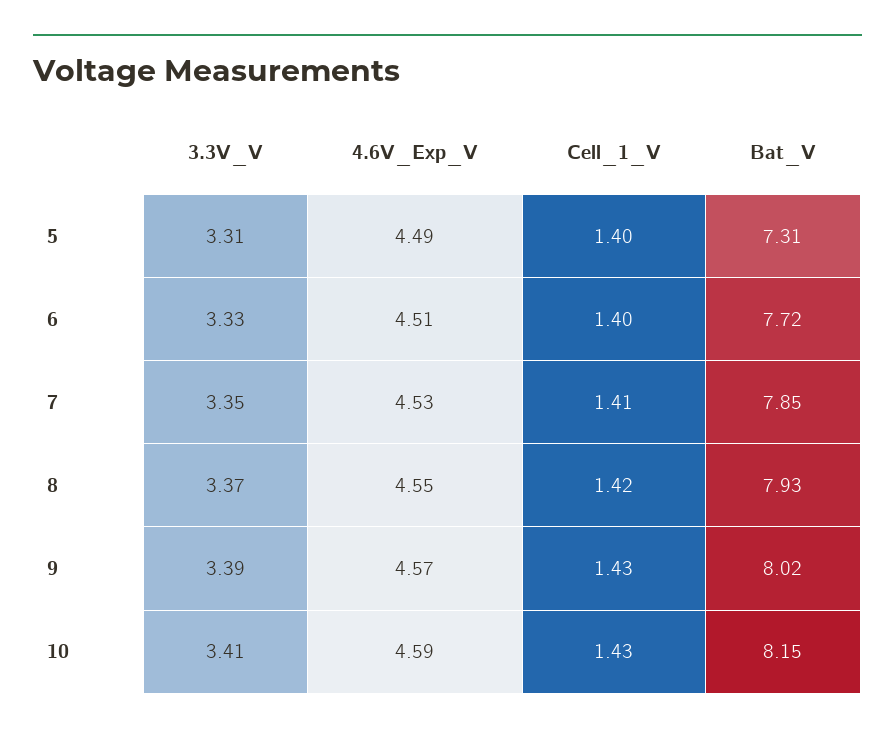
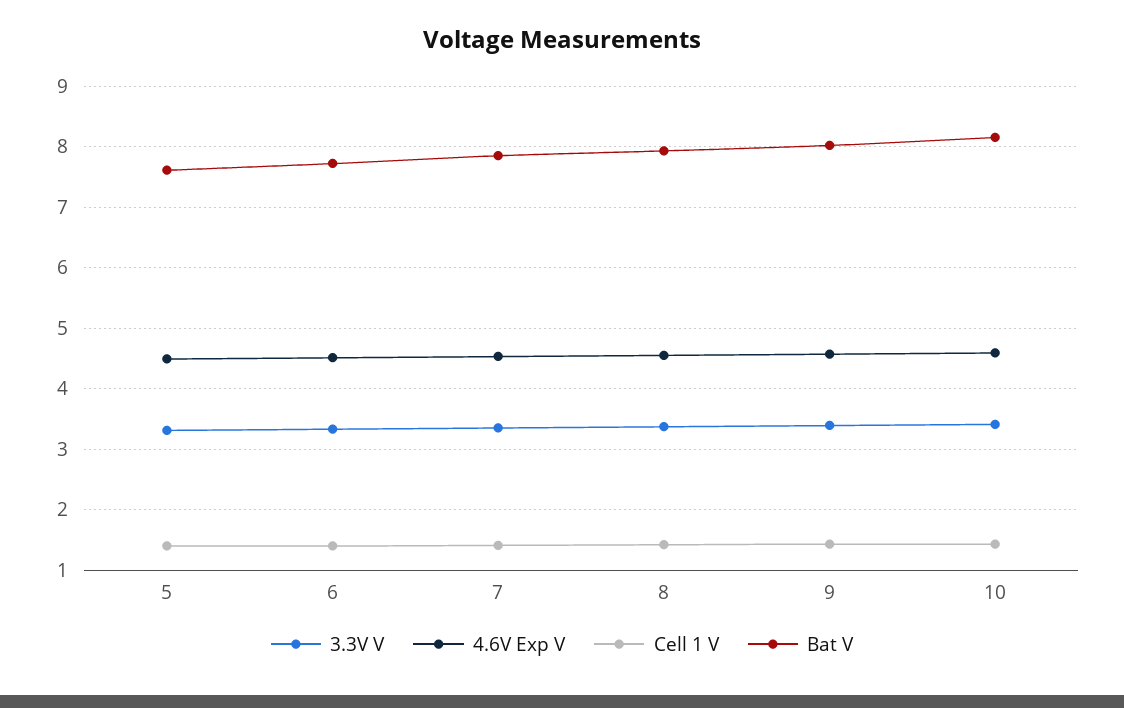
  {
    "3.3V_V": {
      "5": 3.31,
      "6": 3.33,
      "7": 3.35,
      "8": 3.37,
      "9": 3.39,
      "10": 3.41
    },
    "4.6V_Exp_V": {
      "5": 4.49,
      "6": 4.51,
      "7": 4.53,
      "8": 4.55,
      "9": 4.57,
      "10": 4.59
    },
    "Cell_1_V": {
      "5": 1.4,
      "6": 1.4,
      "7": 1.41,
      "8": 1.42,
      "9": 1.43,
      "10": 1.43
    },
    "Bat_V": {
-     "5": 7.31,
+     "5": 7.6,
      "6": 7.72,
      "7": 7.85,
      "8": 7.93,
      "9": 8.02,
      "10": 8.15
    }
  }

